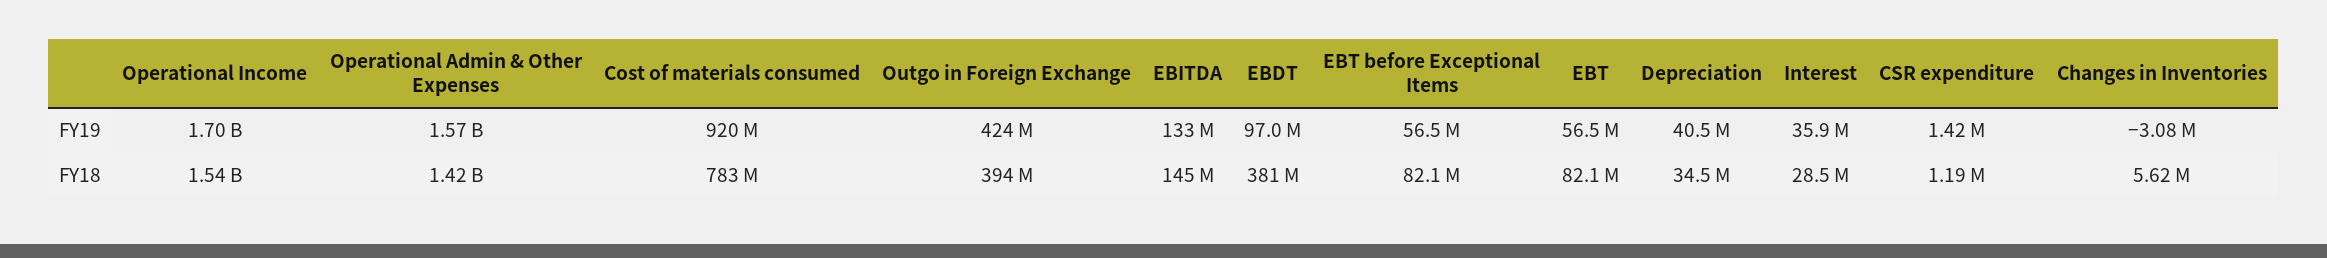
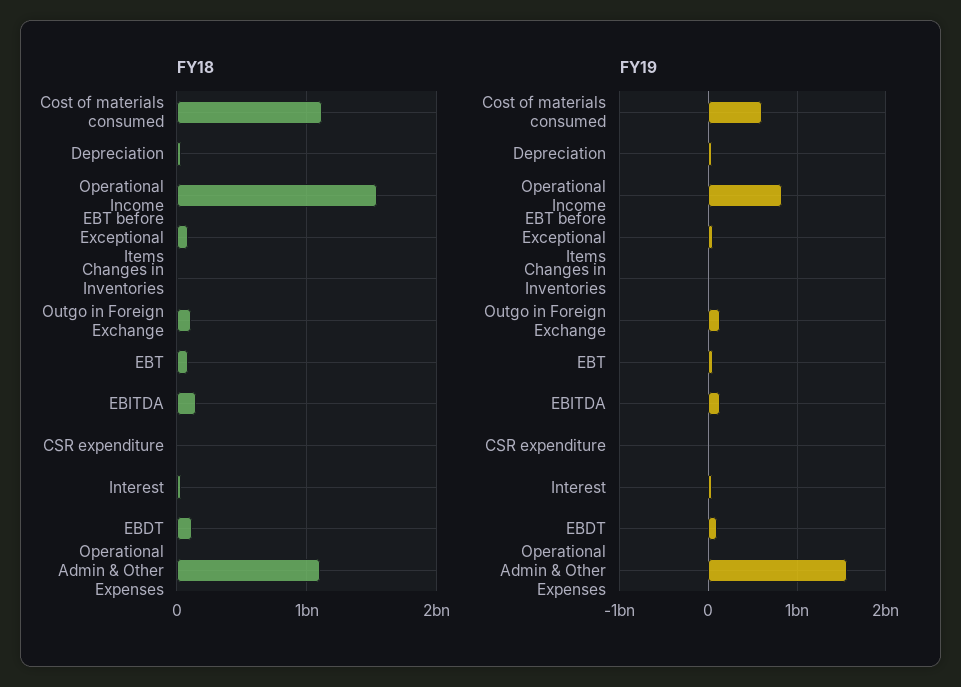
  {
    "FY19": {
-     "Operational Income": 1700000000,
+     "Operational Income": 800000000,
      "Operational Admin & Other Expenses": 1570000000,
-     "Cost of materials consumed": 920000000,
+     "Cost of materials consumed": 600000000,
-     "Outgo in Foreign Exchange": 424000000,
+     "Outgo in Foreign Exchange": 100000000,
      "EBITDA": 133000000,
      "EBDT": 97000000,
      "EBT before Exceptional Items": 56500000,
      "EBT": 56500000,
      "Depreciation": 40500000,
      "Interest": 35900000,
      "CSR expenditure": 1420000,
      "Changes in Inventories": -3080000
    },
    "FY18": {
      "Operational Income": 1540000000,
-     "Operational Admin & Other Expenses": 1420000000,
+     "Operational Admin & Other Expenses": 1100000000,
-     "Cost of materials consumed": 783000000,
+     "Cost of materials consumed": 1100000000,
-     "Outgo in Foreign Exchange": 394000000,
+     "Outgo in Foreign Exchange": 100000000,
      "EBITDA": 145000000,
-     "EBDT": 381000000,
+     "EBDT": 100000000,
      "EBT before Exceptional Items": 82100000,
      "EBT": 82100000,
      "Depreciation": 34500000,
      "Interest": 28500000,
      "CSR expenditure": 1190000,
      "Changes in Inventories": 5620000
    }
  }

